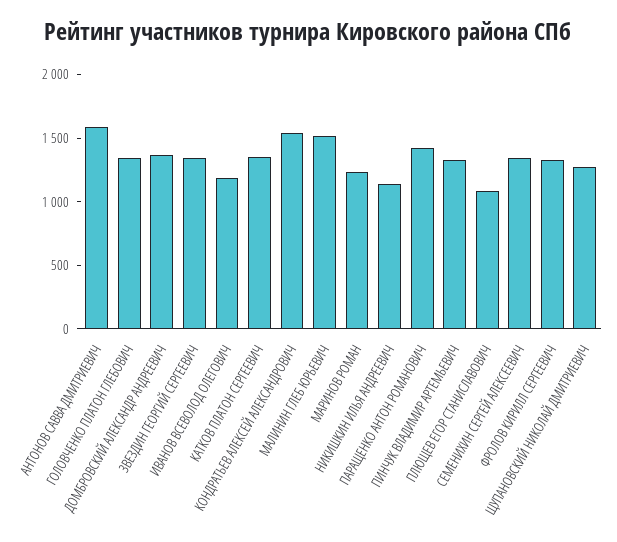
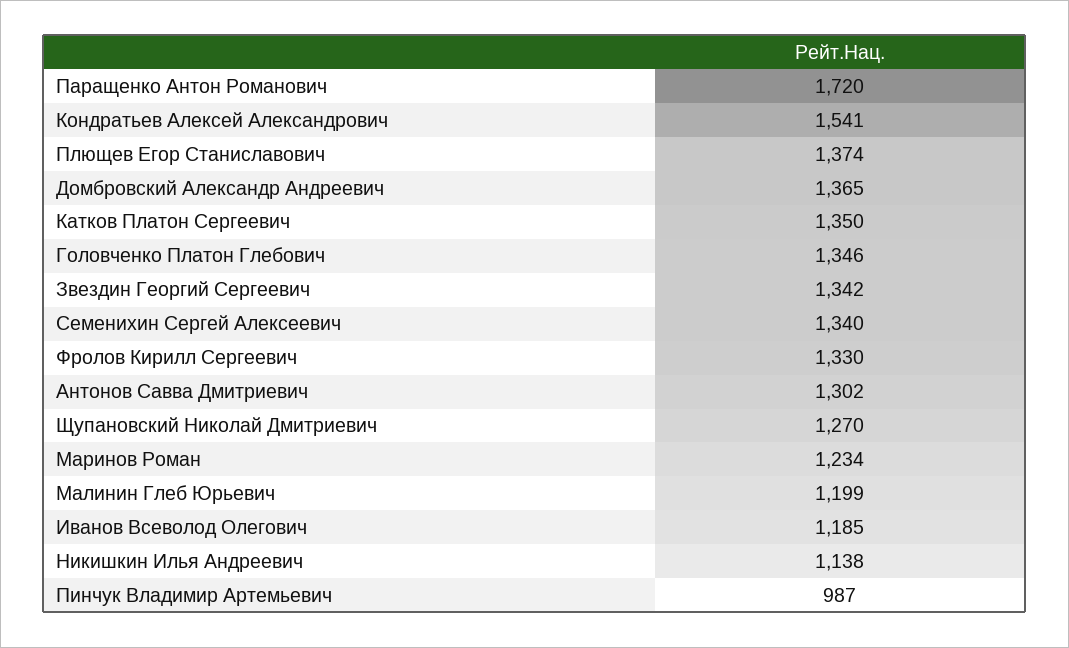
  {
-   "АНТОНОВ САВВА ДМИТРИЕВИЧ": 1600,
+   "АНТОНОВ САВВА ДМИТРИЕВИЧ": 1302,
    "ГОЛОВЧЕНКО ПЛАТОН ГЛЕБОВИЧ": 1346,
    "ДОМБРОВСКИЙ АЛЕКСАНДР АНДРЕЕВИЧ": 1365,
    "ЗВЕЗДИН ГЕОРГИЙ СЕРГЕЕВИЧ": 1342,
    "ИВАНОВ ВСЕВОЛОД ОЛЕГОВИЧ": 1185,
    "КАТКОВ ПЛАТОН СЕРГЕЕВИЧ": 1350,
    "КОНДРАТЬЕВ АЛЕКСЕЙ АЛЕКСАНДРОВИЧ": 1541,
-   "МАЛИНИН ГЛЕБ ЮРЬЕВИЧ": 1500,
+   "МАЛИНИН ГЛЕБ ЮРЬЕВИЧ": 1199,
    "МАРИНОВ РОМАН": 1234,
    "НИКИШКИН ИЛЬЯ АНДРЕЕВИЧ": 1138,
-   "ПАРАЩЕНКО АНТОН РОМАНОВИЧ": 1400,
+   "ПАРАЩЕНКО АНТОН РОМАНОВИЧ": 1720,
-   "ПИНЧУК ВЛАДИМИР АРТЕМЬЕВИЧ": 1300,
+   "ПИНЧУК ВЛАДИМИР АРТЕМЬЕВИЧ": 987,
-   "ПЛЮЩЕВ ЕГОР СТАНИСЛАВОВИЧ": 1100,
+   "ПЛЮЩЕВ ЕГОР СТАНИСЛАВОВИЧ": 1374,
    "СЕМЕНИХИН СЕРГЕЙ АЛЕКСЕЕВИЧ": 1340,
    "ФРОЛОВ КИРИЛЛ СЕРГЕЕВИЧ": 1330,
    "ЩУПАНОВСКИЙ НИКОЛАЙ ДМИТРИЕВИЧ": 1270
  }

